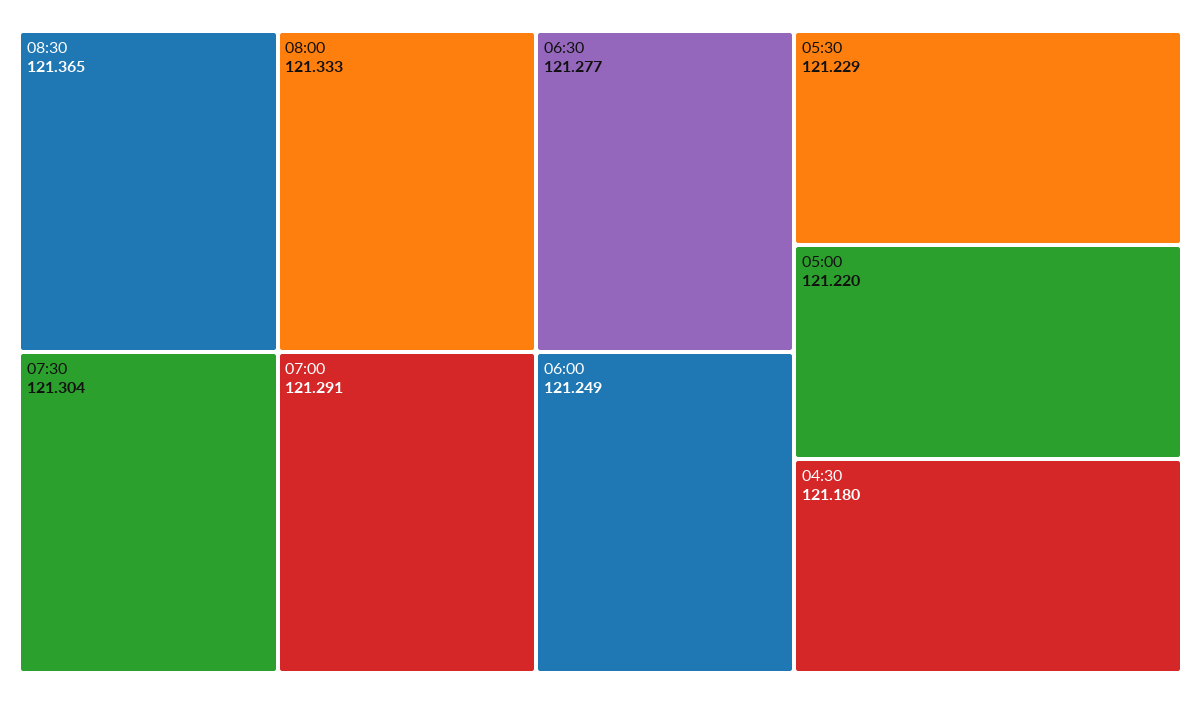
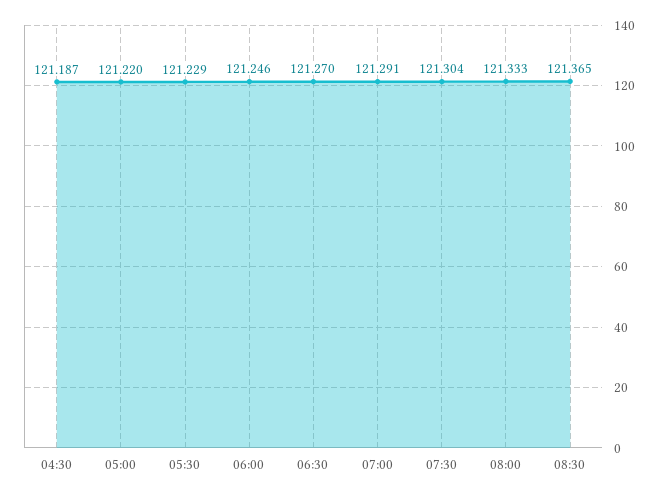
  {
    "08:30": 121.365,
    "08:00": 121.333,
    "07:30": 121.304,
    "07:00": 121.291,
-   "06:30": 121.277,
+   "06:30": 121.27,
-   "06:00": 121.249,
+   "06:00": 121.246,
    "05:30": 121.229,
    "05:00": 121.22,
-   "04:30": 121.18
+   "04:30": 121.187
  }

